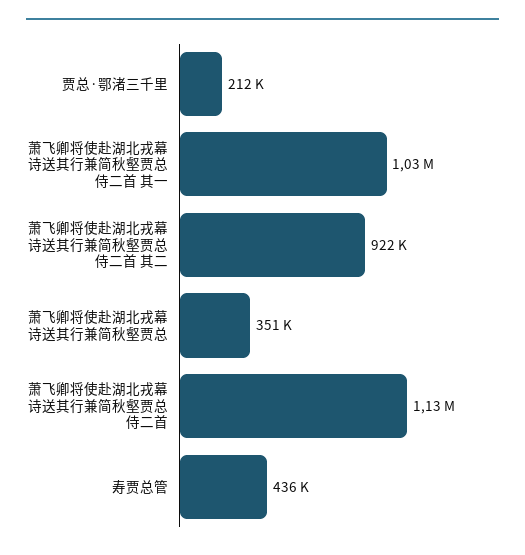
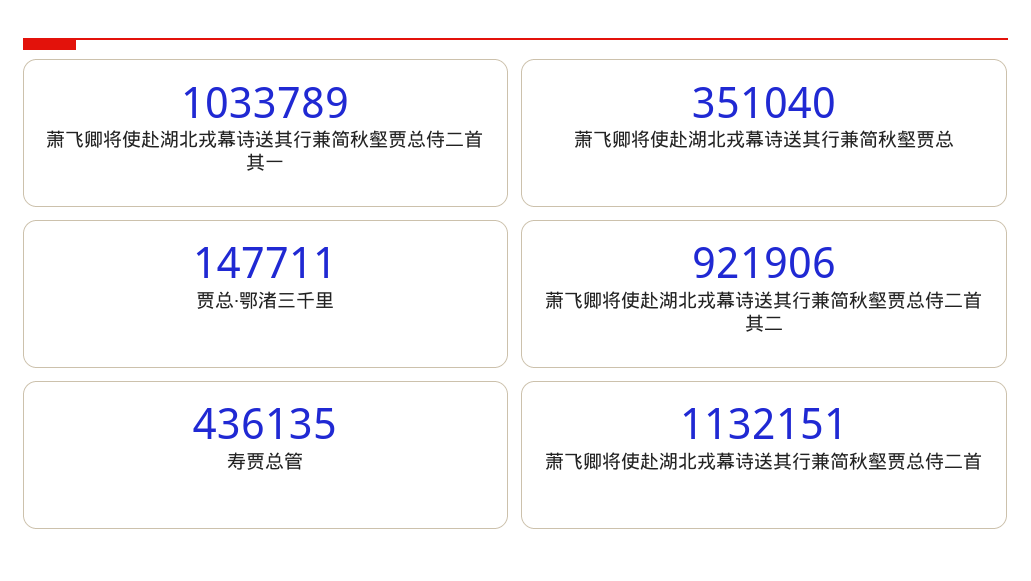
  {
-   "贾总·鄂渚三千里": 212000,
+   "贾总·鄂渚三千里": 147711,
    "萧飞卿将使赴湖北戎幕诗送其行兼简秋壑贾总侍二首 其一": 1033789,
    "萧飞卿将使赴湖北戎幕诗送其行兼简秋壑贾总侍二首 其二": 921906,
    "萧飞卿将使赴湖北戎幕诗送其行兼简秋壑贾总": 351040,
    "萧飞卿将使赴湖北戎幕诗送其行兼简秋壑贾总侍二首": 1132151,
    "寿贾总管": 436135
  }

